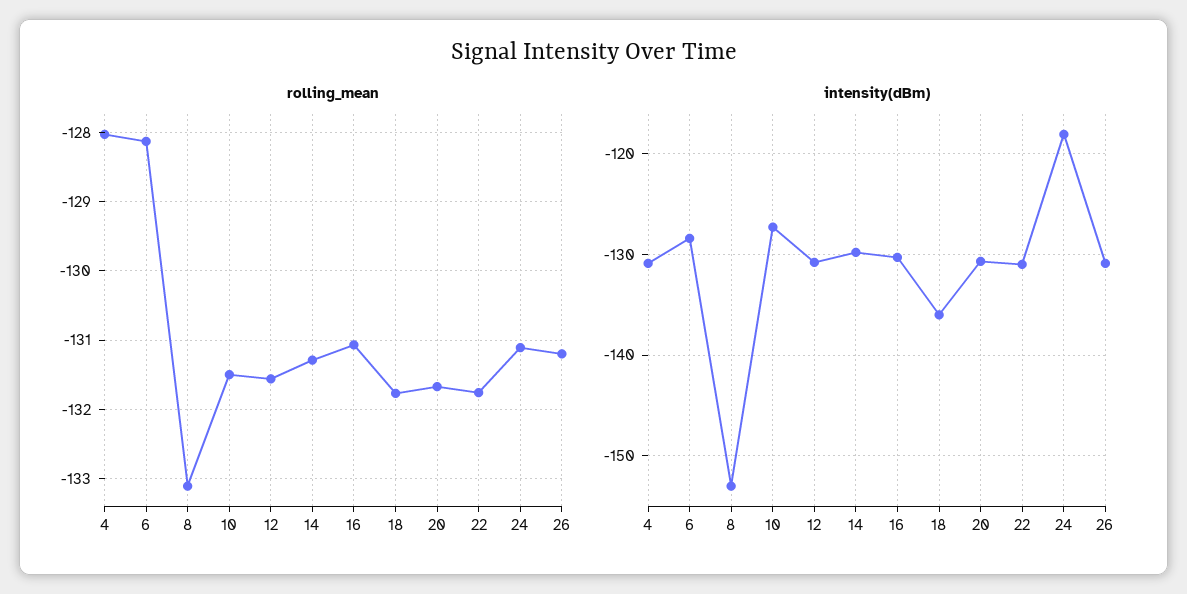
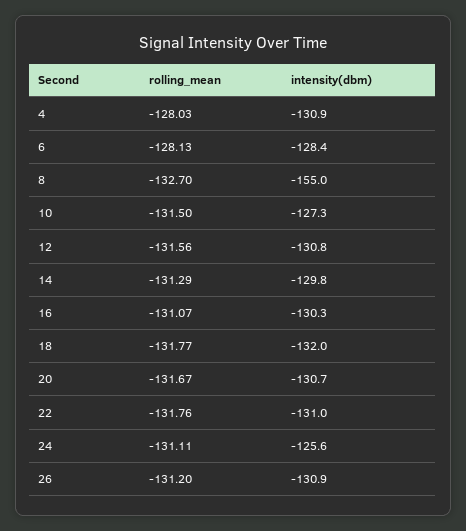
  {
    "rolling_mean": {
      "4": -128.03,
      "6": -128.13,
-     "8": -133.1,
+     "8": -132.7,
      "10": -131.5,
      "12": -131.56,
      "14": -131.29,
      "16": -131.07,
      "18": -131.77,
      "20": -131.67,
      "22": -131.76,
      "24": -131.11,
      "26": -131.2
    },
    "intensity(dBm)": {
      "4": -130.9,
      "6": -128.4,
-     "8": -153,
+     "8": -155,
      "10": -127.3,
      "12": -130.8,
      "14": -129.8,
      "16": -130.3,
-     "18": -136,
+     "18": -132,
      "20": -130.7,
      "22": -131,
-     "24": -118,
+     "24": -125.6,
      "26": -130.9
    }
  }

